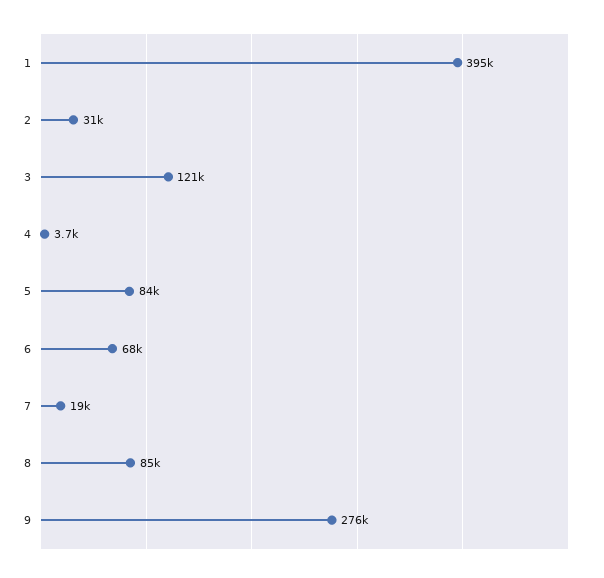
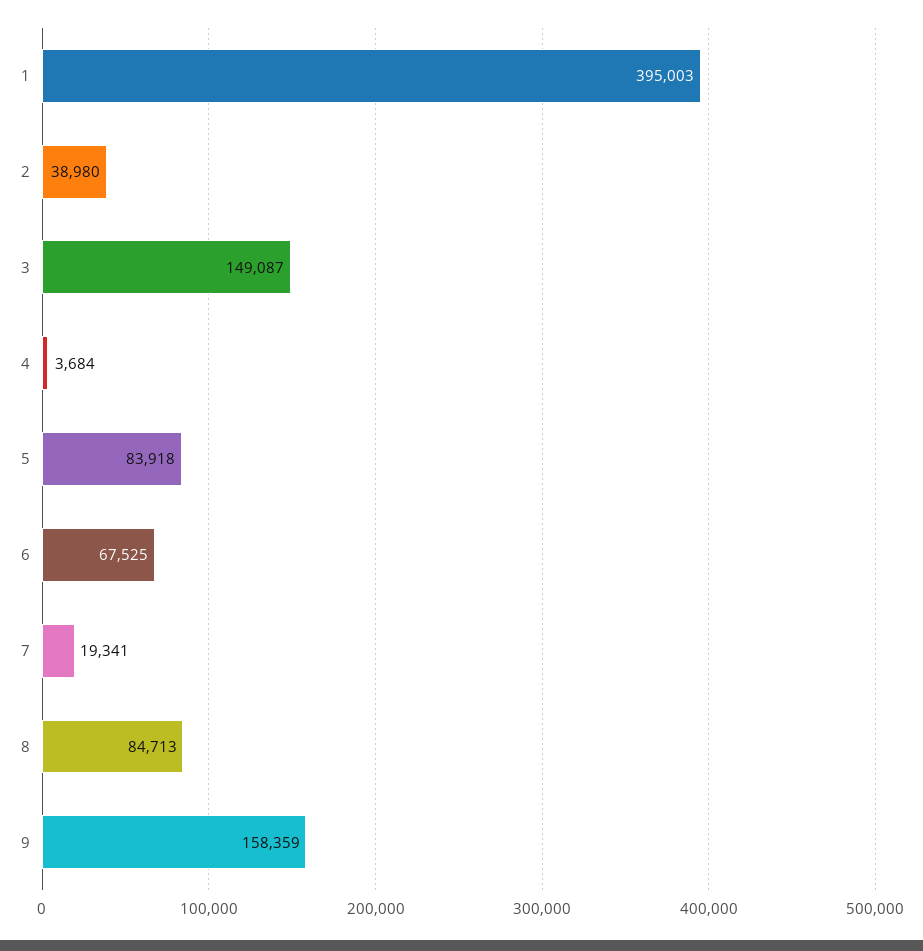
  {
    "1": 395003,
-   "2": 31000,
+   "2": 38980,
-   "3": 121000,
+   "3": 149087,
    "4": 3684,
    "5": 83918,
    "6": 67525,
    "7": 19341,
    "8": 84713,
-   "9": 276000
+   "9": 158359
  }

